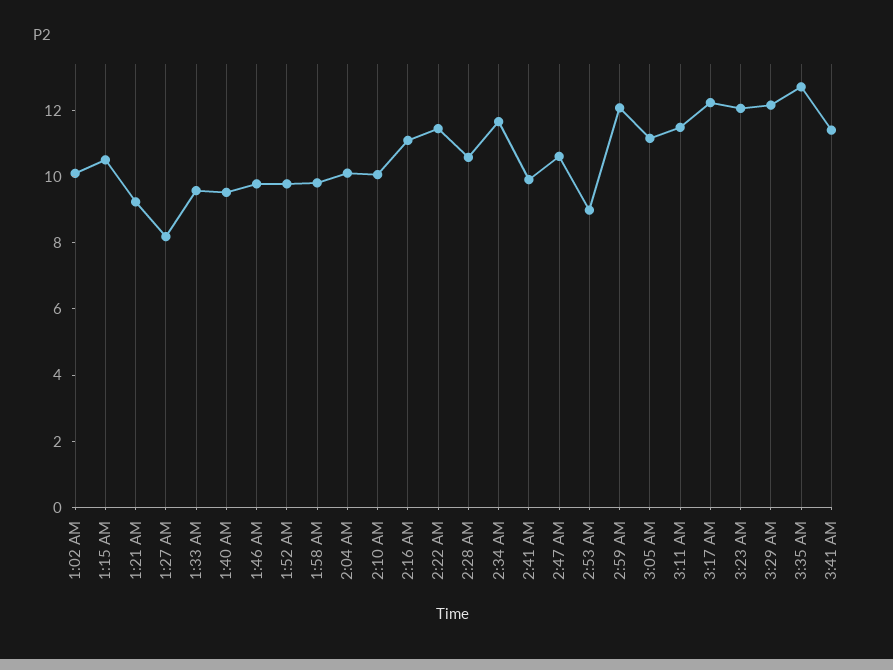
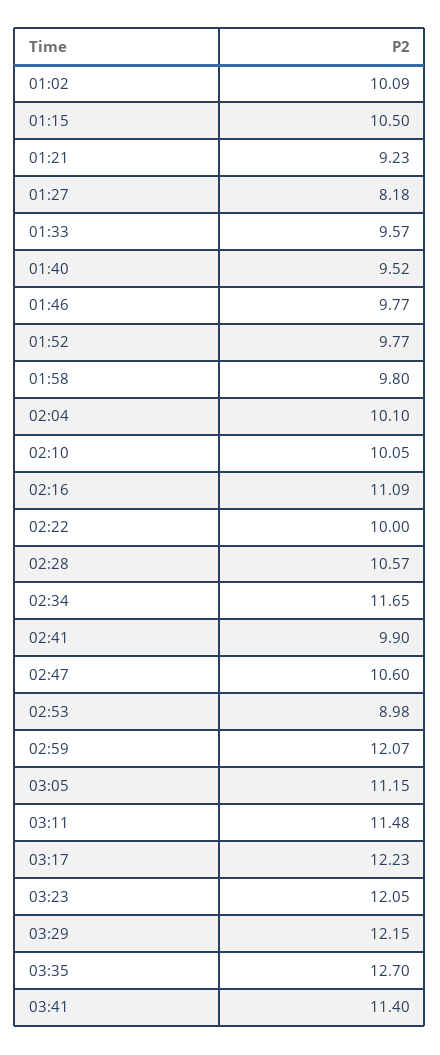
  {
    "1:02 AM": 10.09,
    "1:15 AM": 10.5,
    "1:21 AM": 9.23,
    "1:27 AM": 8.18,
    "1:33 AM": 9.57,
    "1:40 AM": 9.52,
    "1:46 AM": 9.77,
    "1:52 AM": 9.77,
    "1:58 AM": 9.8,
    "2:04 AM": 10.1,
    "2:10 AM": 10.05,
    "2:16 AM": 11.09,
-   "2:22 AM": 11.5,
+   "2:22 AM": 10,
    "2:28 AM": 10.57,
    "2:34 AM": 11.65,
    "2:41 AM": 9.9,
    "2:47 AM": 10.6,
    "2:53 AM": 8.98,
    "2:59 AM": 12.07,
    "3:05 AM": 11.15,
    "3:11 AM": 11.48,
    "3:17 AM": 12.23,
    "3:23 AM": 12.05,
    "3:29 AM": 12.15,
    "3:35 AM": 12.7,
    "3:41 AM": 11.4
  }

